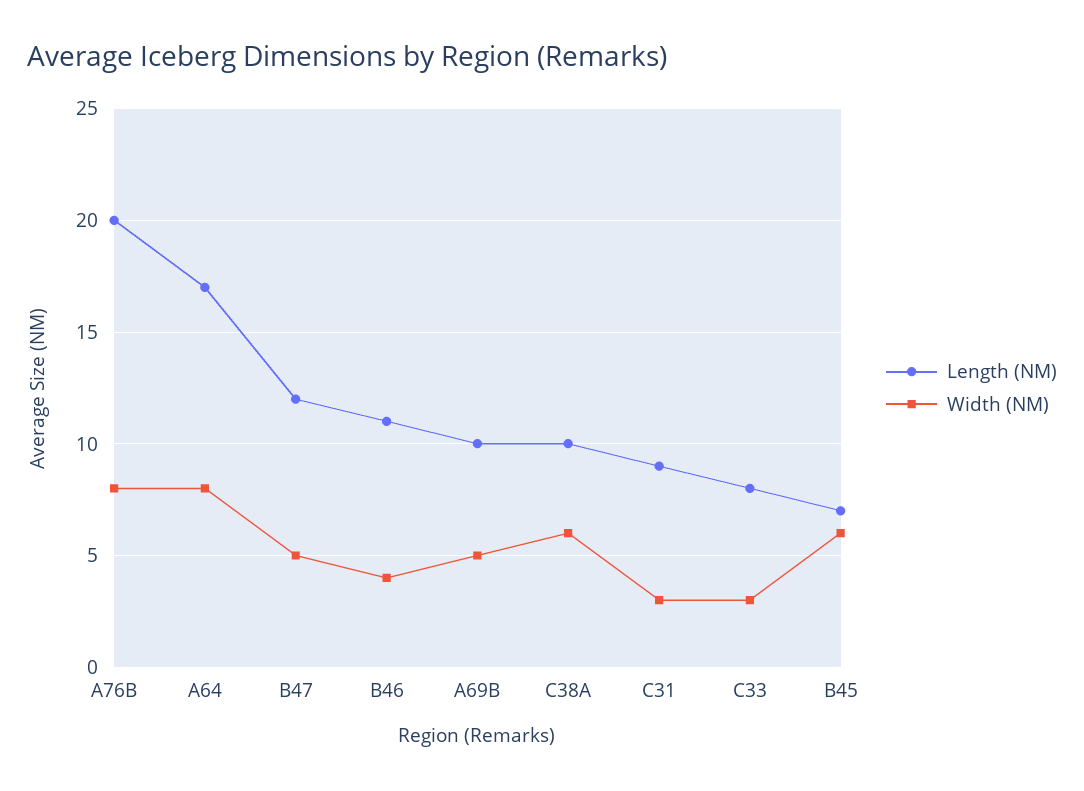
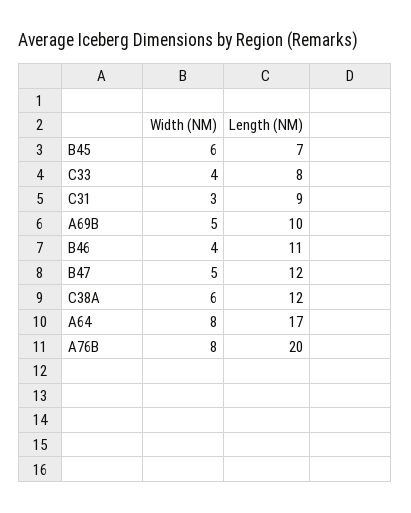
  {
    "Length (NM)": {
      "A76B": 20,
      "A64": 17,
      "B47": 12,
      "B46": 11,
      "A69B": 10,
-     "C38A": 10,
+     "C38A": 12,
      "C31": 9,
      "C33": 8,
      "B45": 7
    },
    "Width (NM)": {
      "A76B": 8,
      "A64": 8,
      "B47": 5,
      "B46": 4,
      "A69B": 5,
      "C38A": 6,
      "C31": 3,
-     "C33": 3,
+     "C33": 4,
      "B45": 6
    }
  }

